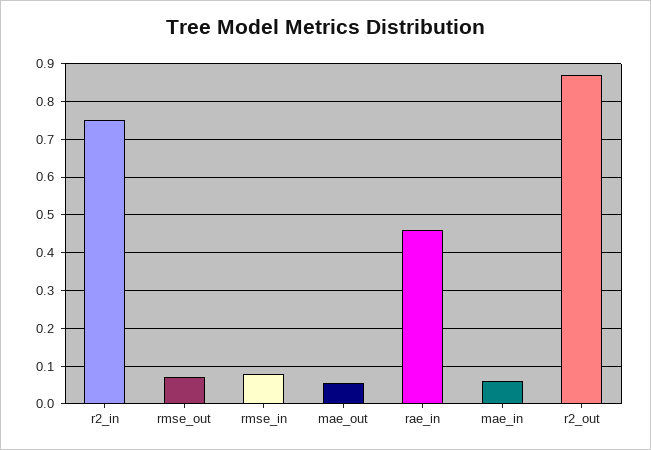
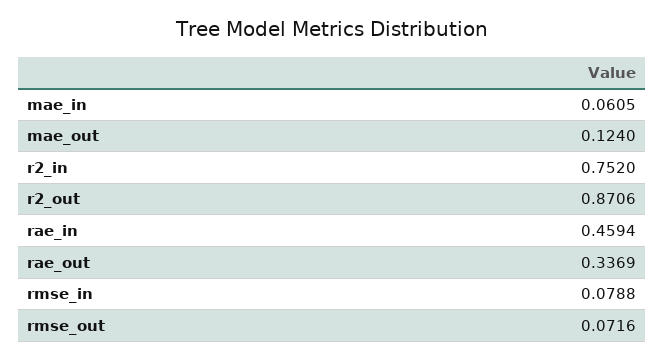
  {
    "r2_in": 0.752,
    "rmse_out": 0.0716,
    "rmse_in": 0.0788,
-   "mae_out": 0.06,
+   "mae_out": 0.124,
    "rae_in": 0.4594,
    "mae_in": 0.0605,
-   "r2_out": 0.8706
+   "r2_out": 0.8706,
+   "rae_out": 0.3369
  }

